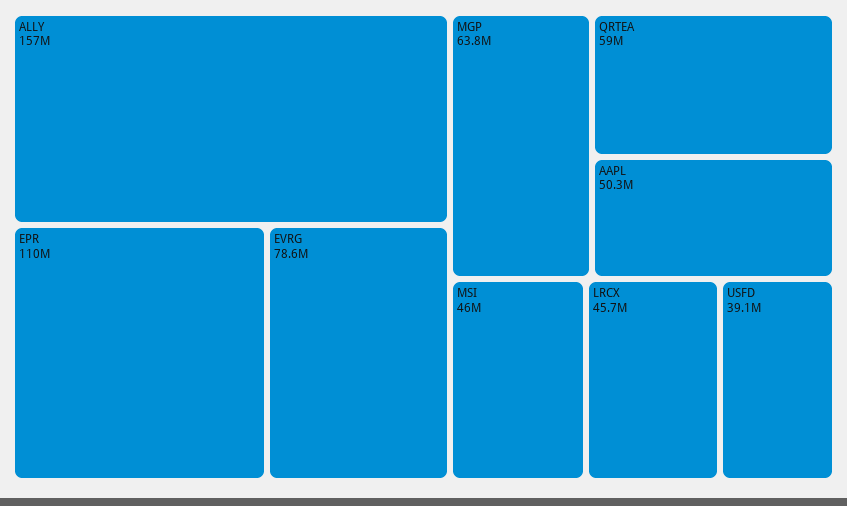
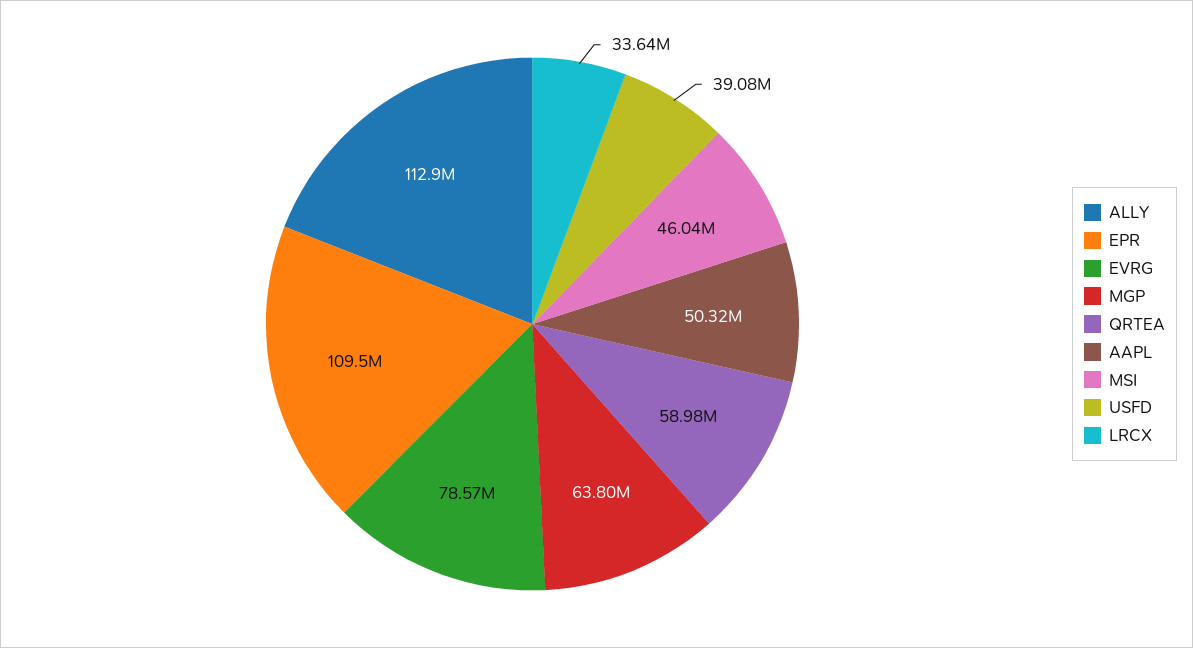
  {
-   "ALLY": 157000000,
+   "ALLY": 112900000,
    "EPR": 109500000,
    "EVRG": 78570000,
    "MGP": 63800000,
    "QRTEA": 58980000,
    "AAPL": 50320000,
    "MSI": 46040000,
-   "LRCX": 45700000,
+   "LRCX": 33640000,
    "USFD": 39080000
  }

